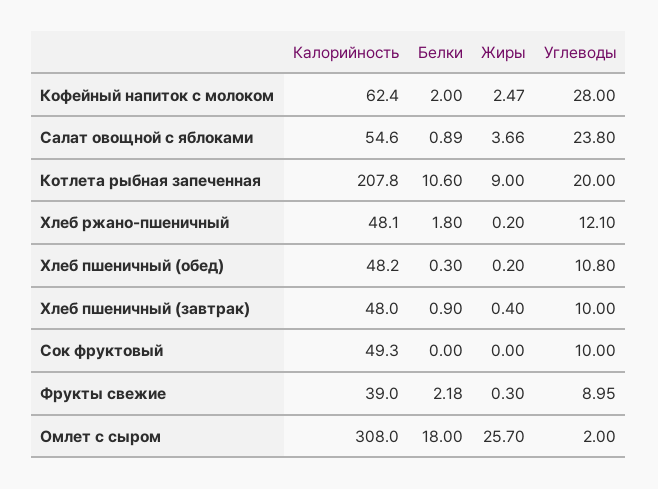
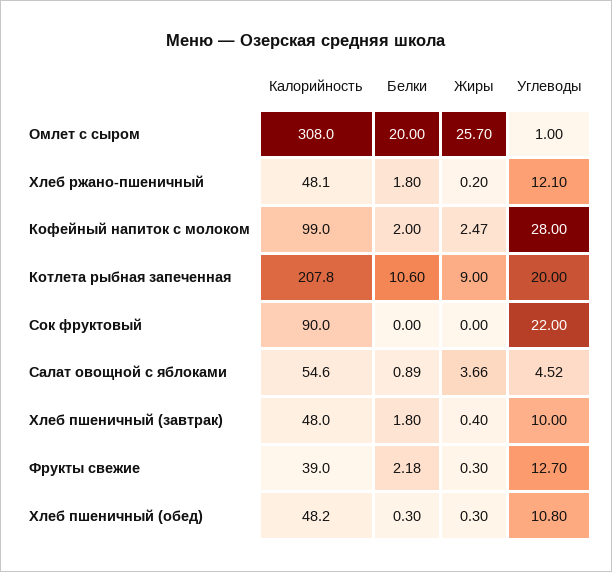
  {
    "Калорийность": {
-     "Кофейный напиток с молоком": 62.4,
+     "Кофейный напиток с молоком": 99,
      "Салат овощной с яблоками": 54.6,
      "Котлета рыбная запеченная": 207.8,
      "Хлеб ржано-пшеничный": 48.1,
      "Хлеб пшеничный (обед)": 48.2,
      "Хлеб пшеничный (завтрак)": 48,
-     "Сок фруктовый": 49.3,
+     "Сок фруктовый": 90,
      "Фрукты свежие": 39,
      "Омлет с сыром": 308
    },
    "Белки": {
      "Кофейный напиток с молоком": 2,
      "Салат овощной с яблоками": 0.89,
      "Котлета рыбная запеченная": 10.6,
      "Хлеб ржано-пшеничный": 1.8,
      "Хлеб пшеничный (обед)": 0.3,
-     "Хлеб пшеничный (завтрак)": 0.9,
+     "Хлеб пшеничный (завтрак)": 1.8,
      "Сок фруктовый": 0,
      "Фрукты свежие": 2.18,
-     "Омлет с сыром": 18
+     "Омлет с сыром": 20
    },
    "Жиры": {
      "Кофейный напиток с молоком": 2.47,
      "Салат овощной с яблоками": 3.66,
      "Котлета рыбная запеченная": 9,
      "Хлеб ржано-пшеничный": 0.2,
-     "Хлеб пшеничный (обед)": 0.2,
+     "Хлеб пшеничный (обед)": 0.3,
      "Хлеб пшеничный (завтрак)": 0.4,
      "Сок фруктовый": 0,
      "Фрукты свежие": 0.3,
      "Омлет с сыром": 25.7
    },
    "Углеводы": {
      "Кофейный напиток с молоком": 28,
-     "Салат овощной с яблоками": 23.8,
+     "Салат овощной с яблоками": 4.52,
      "Котлета рыбная запеченная": 20,
      "Хлеб ржано-пшеничный": 12.1,
      "Хлеб пшеничный (обед)": 10.8,
      "Хлеб пшеничный (завтрак)": 10,
-     "Сок фруктовый": 10,
+     "Сок фруктовый": 22,
-     "Фрукты свежие": 8.95,
+     "Фрукты свежие": 12.7,
-     "Омлет с сыром": 2
+     "Омлет с сыром": 1
    }
  }

